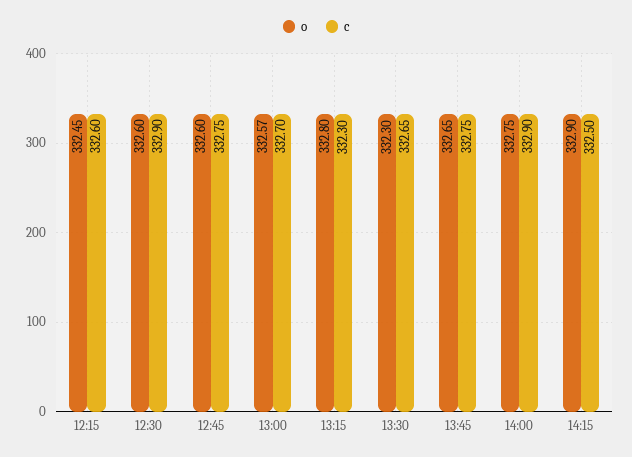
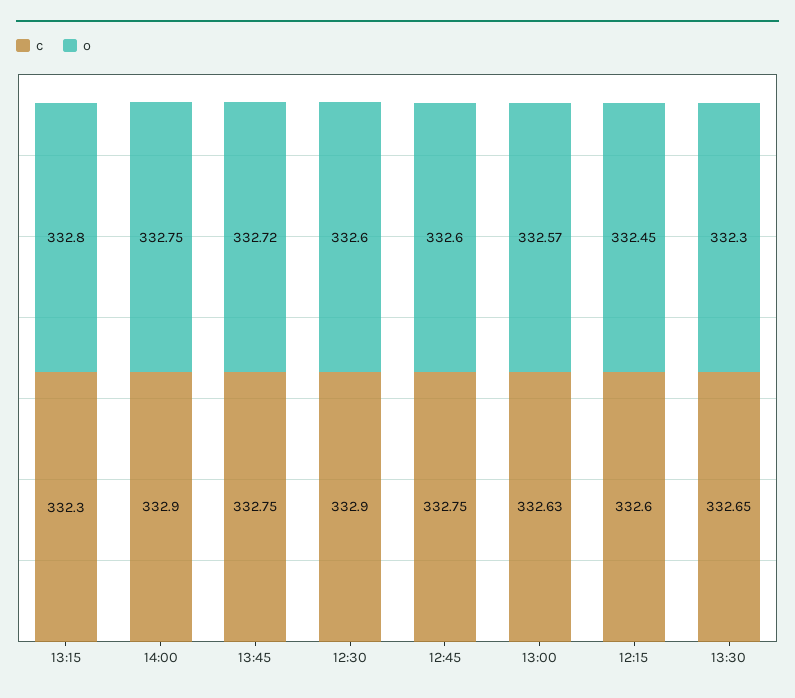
  {
    "o": {
      "12:15": 332.45,
      "12:30": 332.6,
      "12:45": 332.6,
      "13:00": 332.57,
      "13:15": 332.8,
      "13:30": 332.3,
-     "13:45": 332.65,
+     "13:45": 332.72,
-     "14:00": 332.75,
+     "14:00": 332.75
-     "14:15": 332.9
    },
    "c": {
      "12:15": 332.6,
      "12:30": 332.9,
      "12:45": 332.75,
-     "13:00": 332.7,
+     "13:00": 332.63,
      "13:15": 332.3,
      "13:30": 332.65,
      "13:45": 332.75,
-     "14:00": 332.9,
+     "14:00": 332.9
-     "14:15": 332.5
    }
  }

